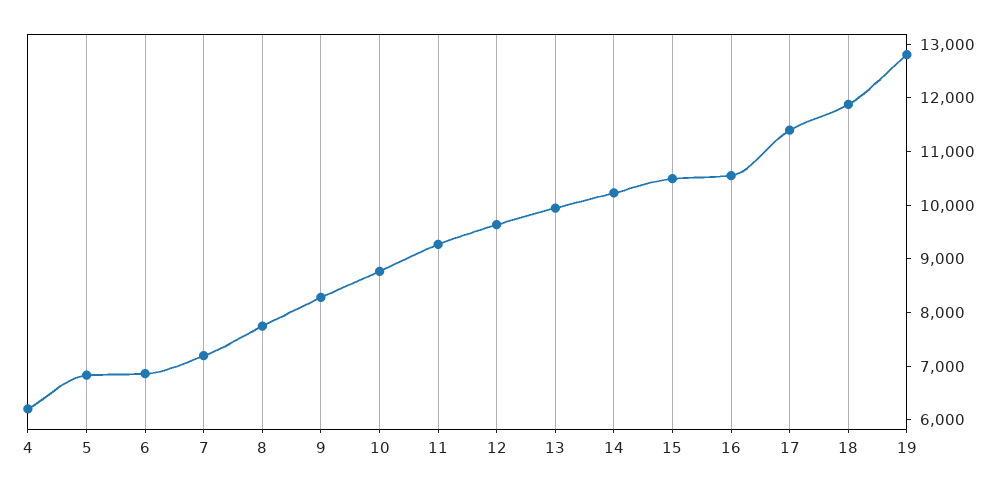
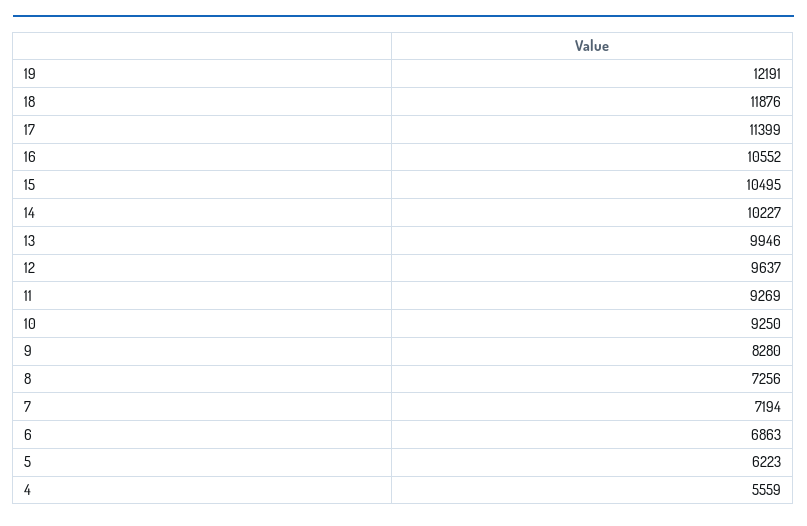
  {
-   "4": 6200,
+   "4": 5559,
-   "5": 6800,
+   "5": 6223,
    "6": 6863,
    "7": 7194,
-   "8": 7800,
+   "8": 7256,
    "9": 8280,
-   "10": 8800,
+   "10": 9250,
    "11": 9269,
    "12": 9637,
    "13": 9946,
    "14": 10227,
    "15": 10495,
    "16": 10552,
    "17": 11399,
    "18": 11876,
-   "19": 12800
+   "19": 12191
  }

